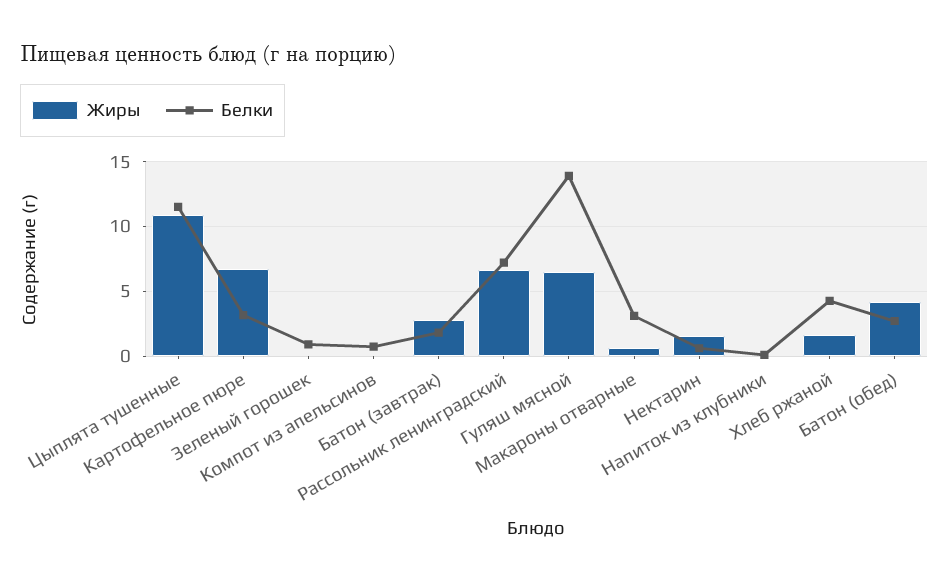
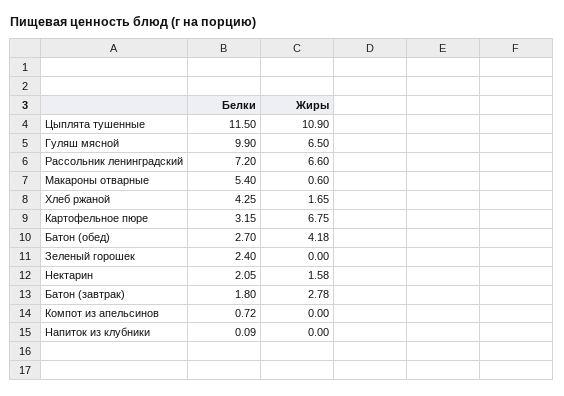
  {
    "Жиры": {
      "Цыплята тушенные": 10.9,
      "Картофельное пюре": 6.75,
      "Зеленый горошек": 0,
      "Компот из апельсинов": 0,
      "Батон (завтрак)": 2.78,
      "Рассольник ленинградский": 6.6,
      "Гуляш мясной": 6.5,
      "Макароны отварные": 0.6,
      "Нектарин": 1.58,
      "Напиток из клубники": 0,
      "Хлеб ржаной": 1.65,
      "Батон (обед)": 4.18
    },
    "Белки": {
      "Цыплята тушенные": 11.5,
      "Картофельное пюре": 3.15,
-     "Зеленый горошек": 1,
+     "Зеленый горошек": 2.4,
      "Компот из апельсинов": 0.72,
      "Батон (завтрак)": 1.8,
      "Рассольник ленинградский": 7.2,
-     "Гуляш мясной": 14,
+     "Гуляш мясной": 9.9,
-     "Макароны отварные": 3,
+     "Макароны отварные": 5.4,
-     "Нектарин": 0.5,
+     "Нектарин": 2.05,
      "Напиток из клубники": 0.09,
      "Хлеб ржаной": 4.25,
      "Батон (обед)": 2.7
    }
  }

